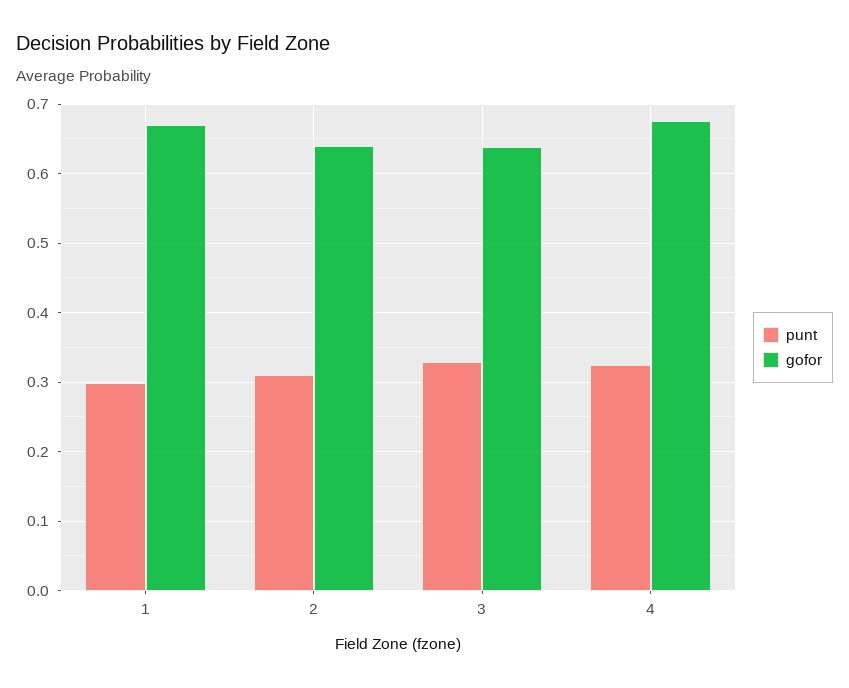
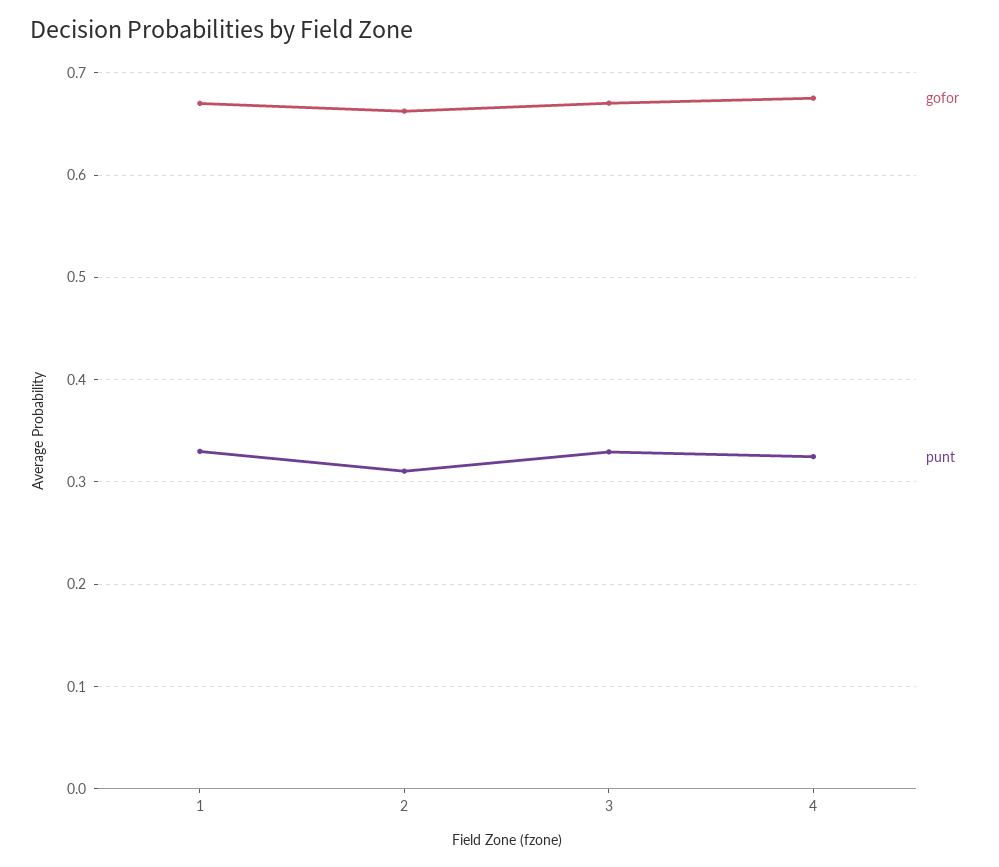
  {
    "punt": {
-     "1": 0.3,
+     "1": 0.33,
      "2": 0.31,
      "3": 0.33,
      "4": 0.32
    },
    "gofor": {
      "1": 0.67,
-     "2": 0.64,
+     "2": 0.66,
-     "3": 0.64,
+     "3": 0.67,
      "4": 0.68
    }
  }

